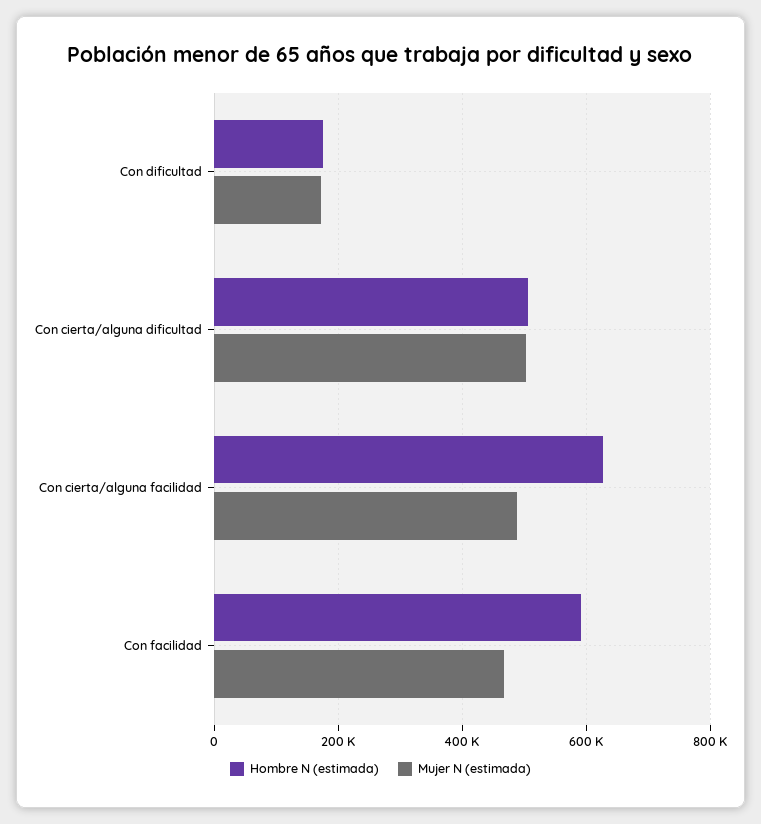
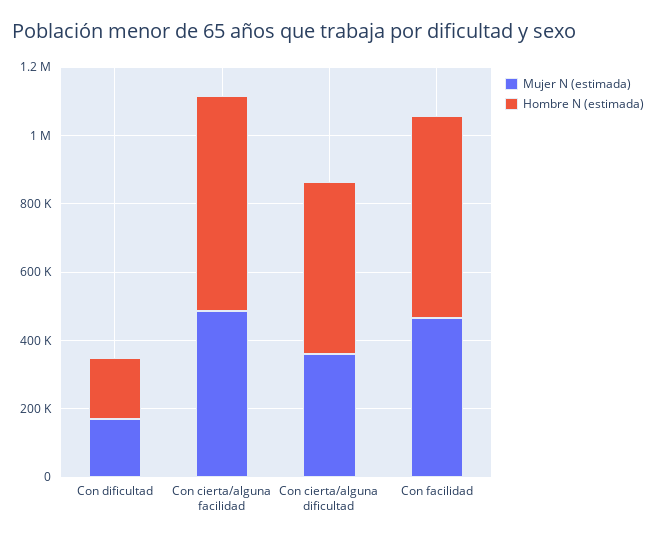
  {
    "Hombre N (estimada)": {
      "Con dificultad": 180000,
      "Con cierta/alguna dificultad": 500000,
      "Con cierta/alguna facilidad": 620000,
      "Con facilidad": 600000
    },
    "Mujer N (estimada)": {
      "Con dificultad": 180000,
-     "Con cierta/alguna dificultad": 500000,
+     "Con cierta/alguna dificultad": 350000,
      "Con cierta/alguna facilidad": 480000,
      "Con facilidad": 460000
    }
  }

